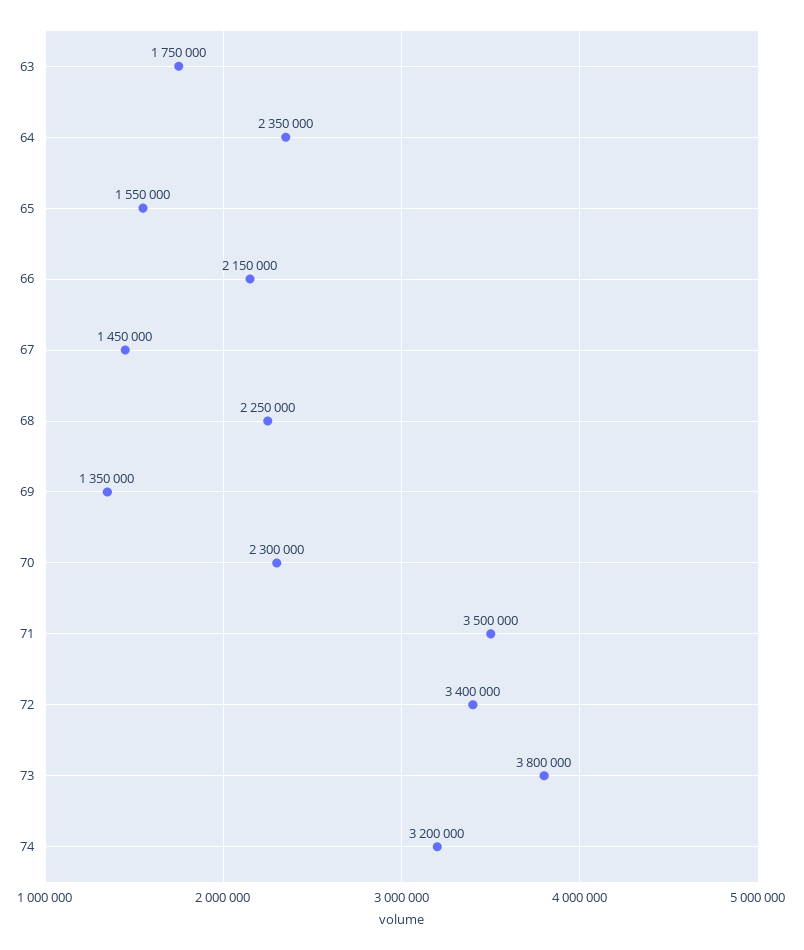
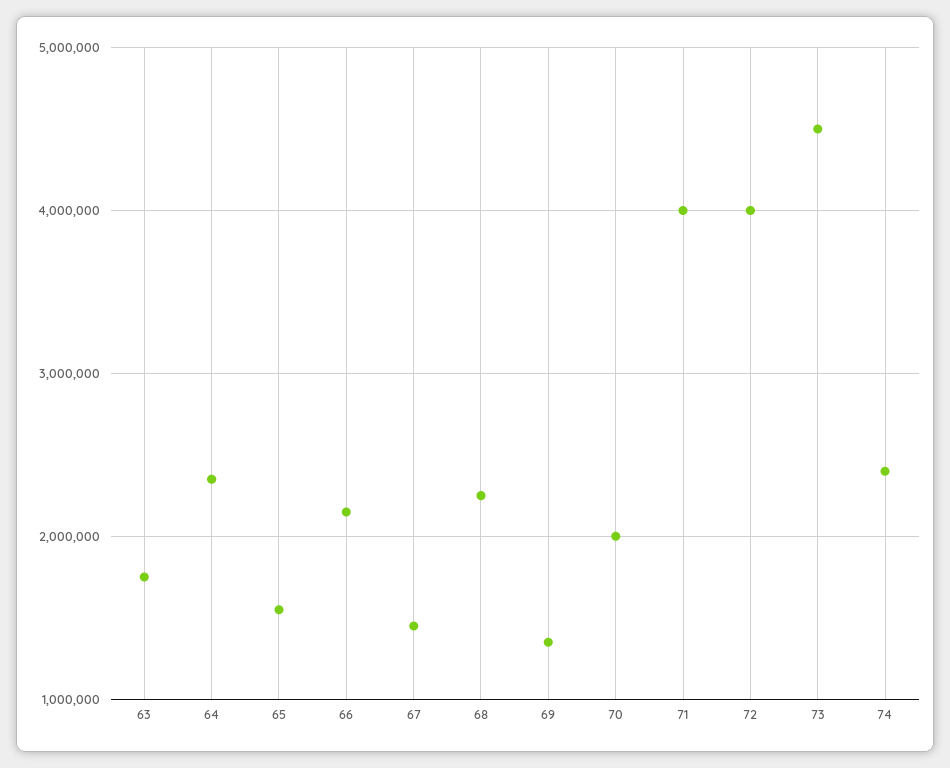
  {
    "63": 1750000,
    "64": 2350000,
    "65": 1550000,
    "66": 2150000,
    "67": 1450000,
    "68": 2250000,
    "69": 1350000,
-   "70": 2300000,
+   "70": 2000000,
-   "71": 3500000,
+   "71": 4000000,
-   "72": 3400000,
+   "72": 4000000,
-   "73": 3800000,
+   "73": 4500000,
-   "74": 3200000
+   "74": 2400000
  }

